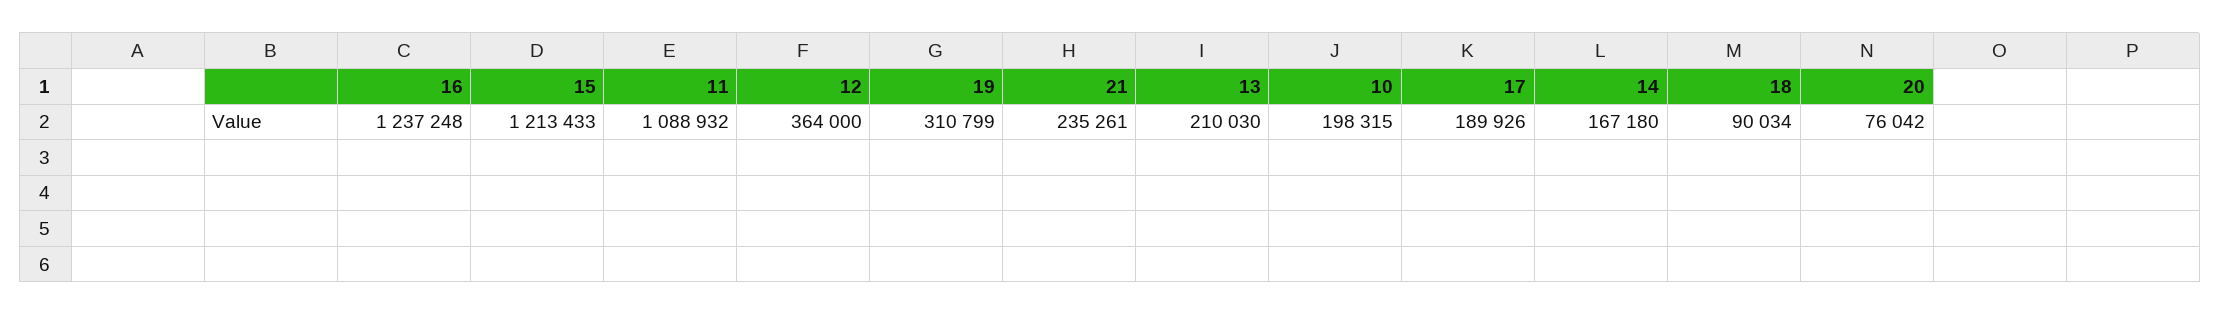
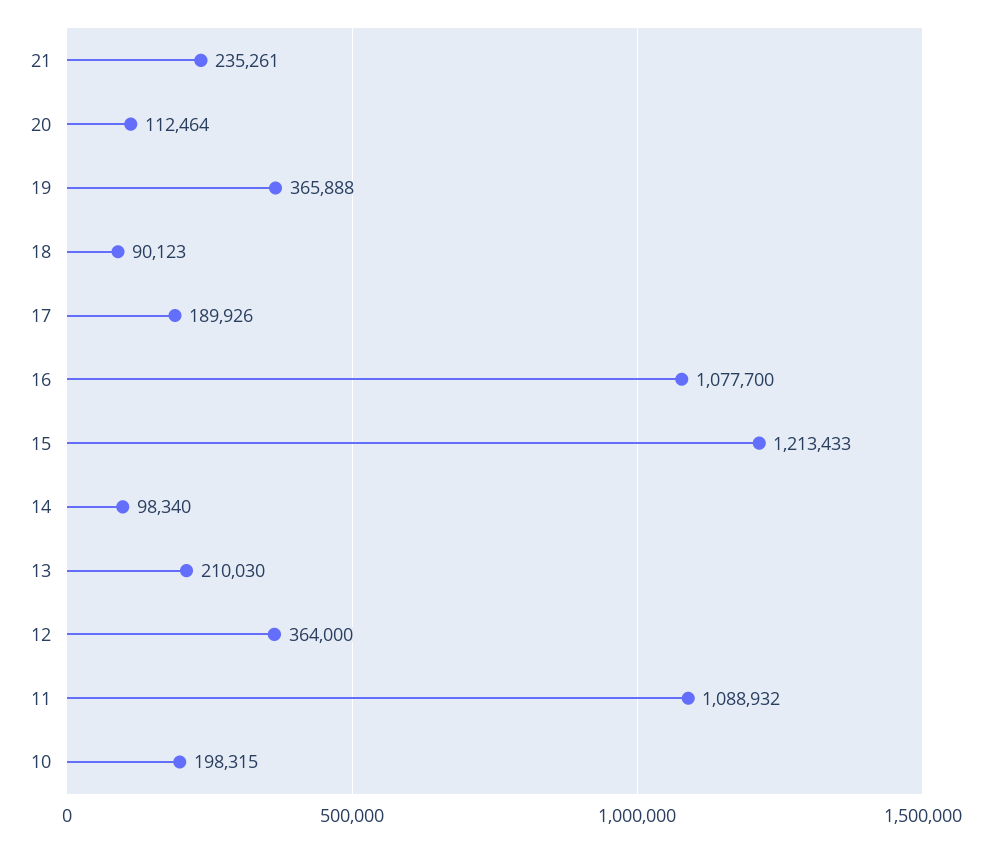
  {
-   "16": 1237248,
+   "16": 1077700,
    "15": 1213433,
    "11": 1088932,
    "12": 364000,
-   "19": 310799,
+   "19": 365888,
    "21": 235261,
    "13": 210030,
    "10": 198315,
    "17": 189926,
-   "14": 167180,
+   "14": 98340,
-   "18": 90034,
+   "18": 90123,
-   "20": 76042
+   "20": 112464
  }

